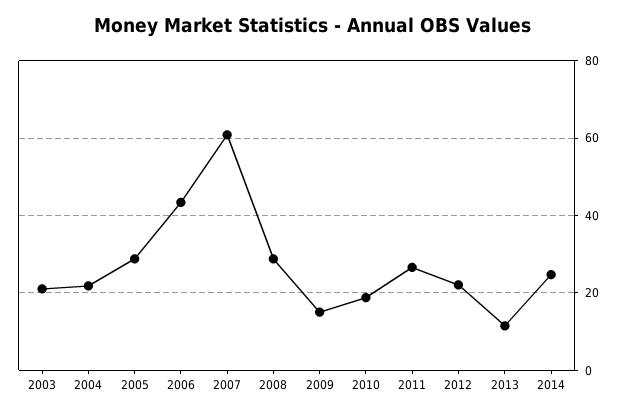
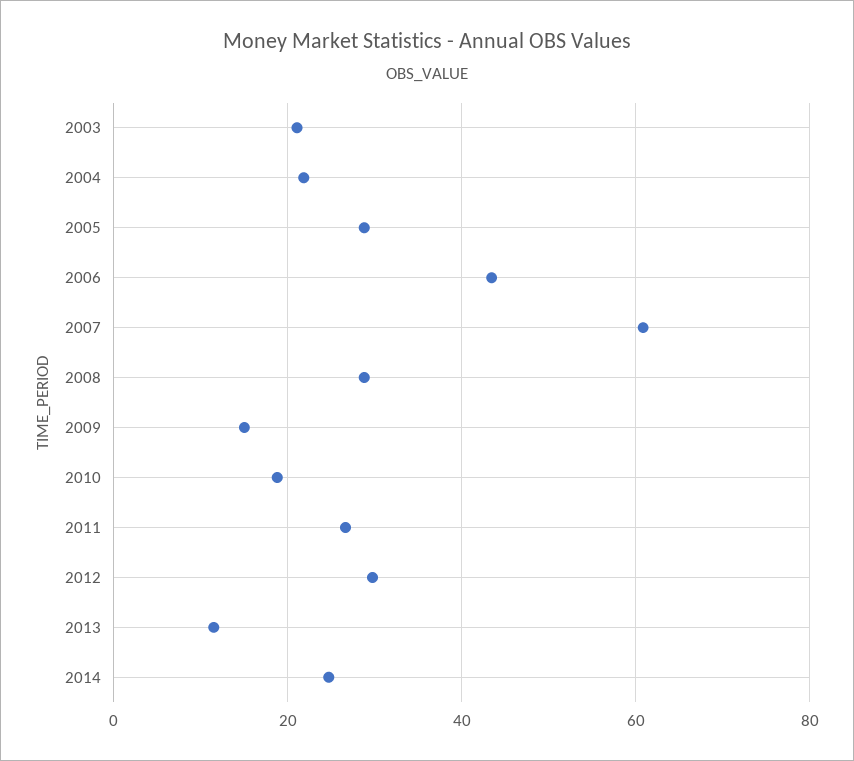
  {
    "2003": 22,
    "2004": 22,
    "2005": 28,
    "2006": 44,
    "2007": 60,
    "2008": 28,
    "2009": 16,
    "2010": 18,
    "2011": 26,
-   "2012": 22,
+   "2012": 30,
    "2013": 12,
    "2014": 24
  }

